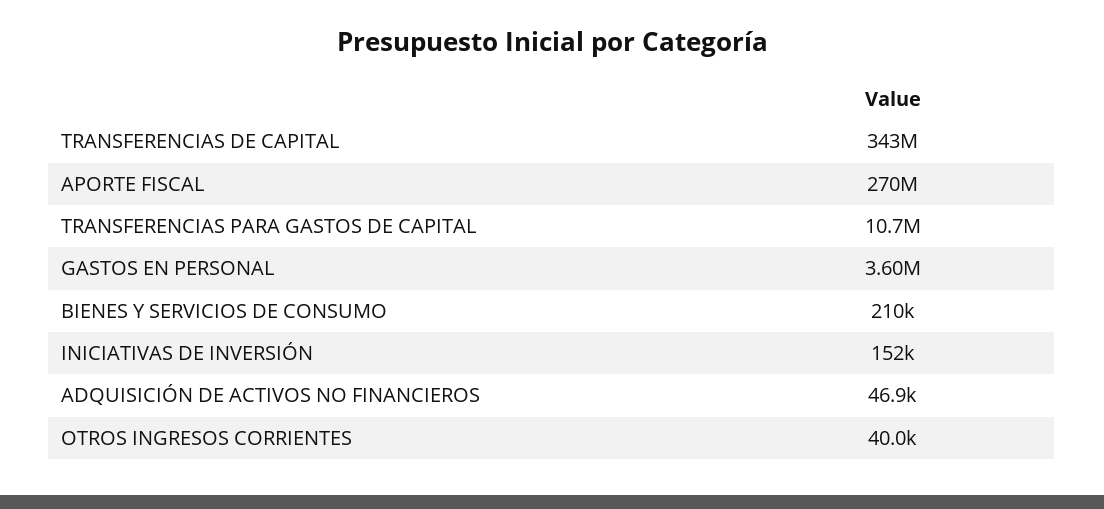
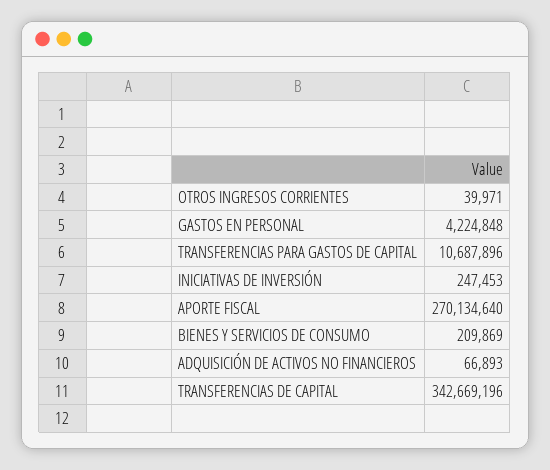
  {
    "TRANSFERENCIAS DE CAPITAL": 342669196,
    "APORTE FISCAL": 270134640,
    "TRANSFERENCIAS PARA GASTOS DE CAPITAL": 10687896,
-   "GASTOS EN PERSONAL": 3600000,
+   "GASTOS EN PERSONAL": 4224848,
    "BIENES Y SERVICIOS DE CONSUMO": 209869,
-   "INICIATIVAS DE INVERSIÓN": 152000,
+   "INICIATIVAS DE INVERSIÓN": 247453,
-   "ADQUISICIÓN DE ACTIVOS NO FINANCIEROS": 46900,
+   "ADQUISICIÓN DE ACTIVOS NO FINANCIEROS": 66893,
    "OTROS INGRESOS CORRIENTES": 39971
  }

